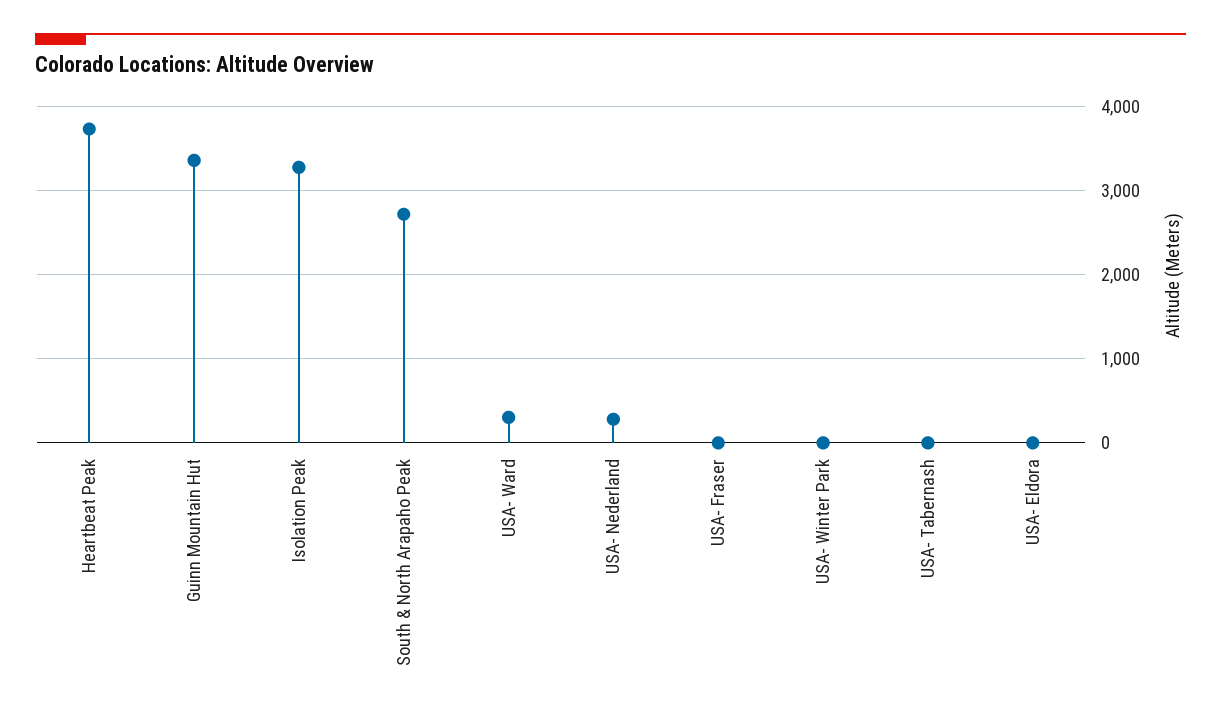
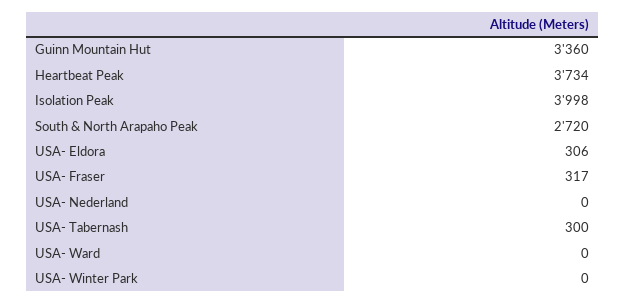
  {
    "Heartbeat Peak": 3734,
    "Guinn Mountain Hut": 3360,
-   "Isolation Peak": 3300,
+   "Isolation Peak": 3998,
    "South & North Arapaho Peak": 2720,
-   "USA- Ward": 300,
+   "USA- Ward": 0,
-   "USA- Nederland": 300,
+   "USA- Nederland": 0,
-   "USA- Fraser": 0,
+   "USA- Fraser": 317,
    "USA- Winter Park": 0,
-   "USA- Tabernash": 0,
+   "USA- Tabernash": 300,
-   "USA- Eldora": 0
+   "USA- Eldora": 306
  }

